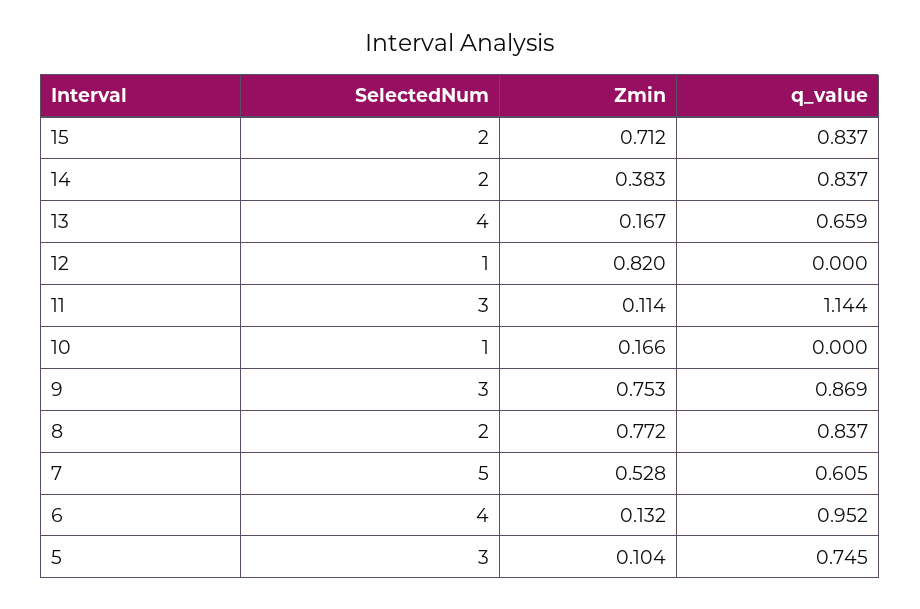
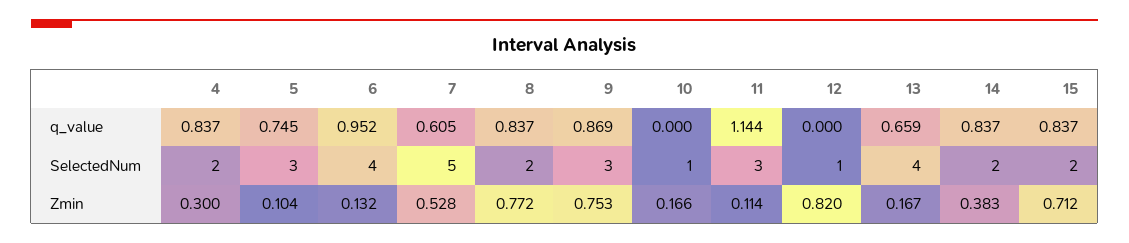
  {
    "SelectedNum": {
      "15": 2,
      "14": 2,
      "13": 4,
      "12": 1,
      "11": 3,
      "10": 1,
      "9": 3,
      "8": 2,
      "7": 5,
      "6": 4,
-     "5": 3
+     "5": 3,
+     "4": 2
    },
    "Zmin": {
      "15": 0.712,
      "14": 0.383,
      "13": 0.167,
      "12": 0.82,
      "11": 0.114,
      "10": 0.166,
      "9": 0.753,
      "8": 0.772,
      "7": 0.528,
      "6": 0.132,
-     "5": 0.104
+     "5": 0.104,
+     "4": 0.3
    },
    "q_value": {
      "15": 0.837,
      "14": 0.837,
      "13": 0.659,
      "12": 0,
      "11": 1.144,
      "10": 0,
      "9": 0.869,
      "8": 0.837,
      "7": 0.605,
      "6": 0.952,
-     "5": 0.745
+     "5": 0.745,
+     "4": 0.837
    }
  }

